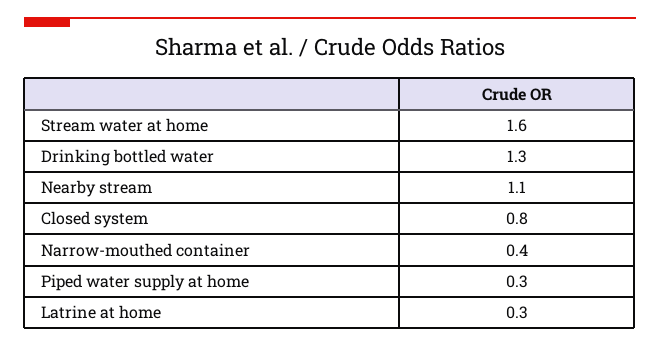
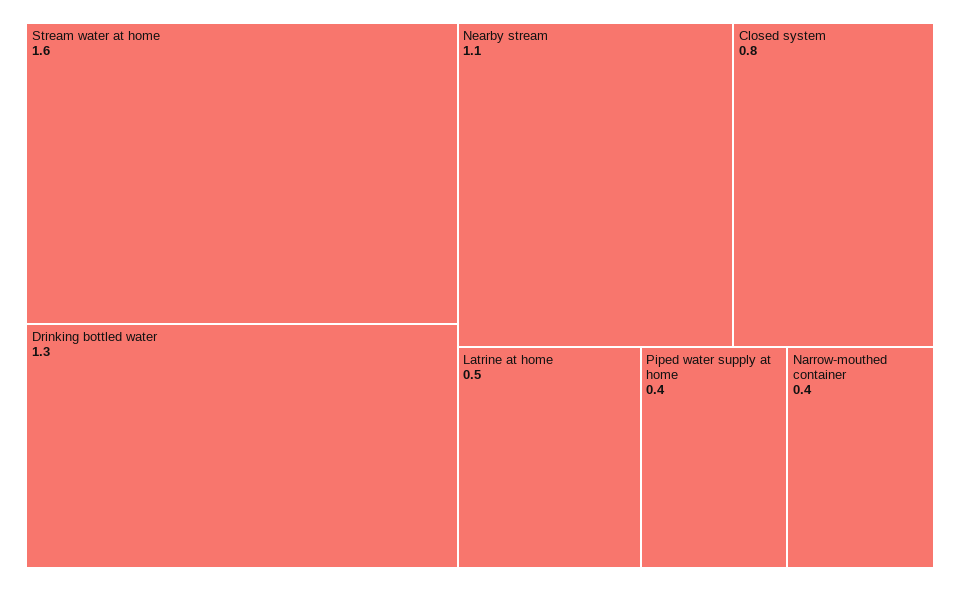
  {
    "Stream water at home": 1.6,
    "Drinking bottled water": 1.3,
    "Nearby stream": 1.1,
    "Closed system": 0.8,
    "Narrow-mouthed container": 0.4,
-   "Piped water supply at home": 0.3,
+   "Piped water supply at home": 0.4,
-   "Latrine at home": 0.3
+   "Latrine at home": 0.5
  }

